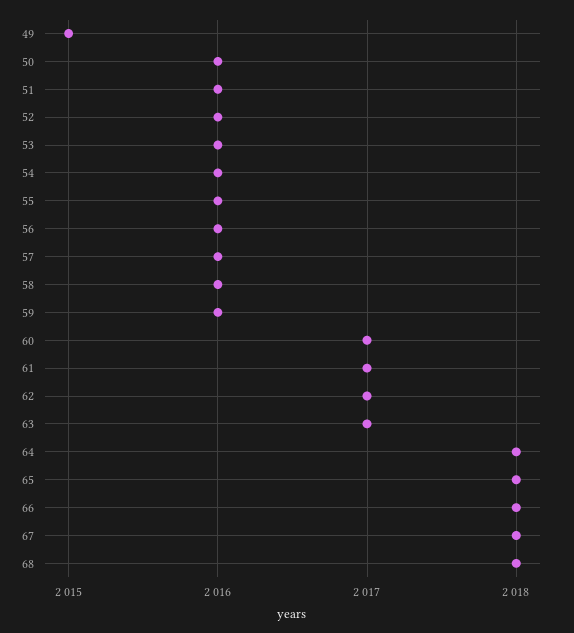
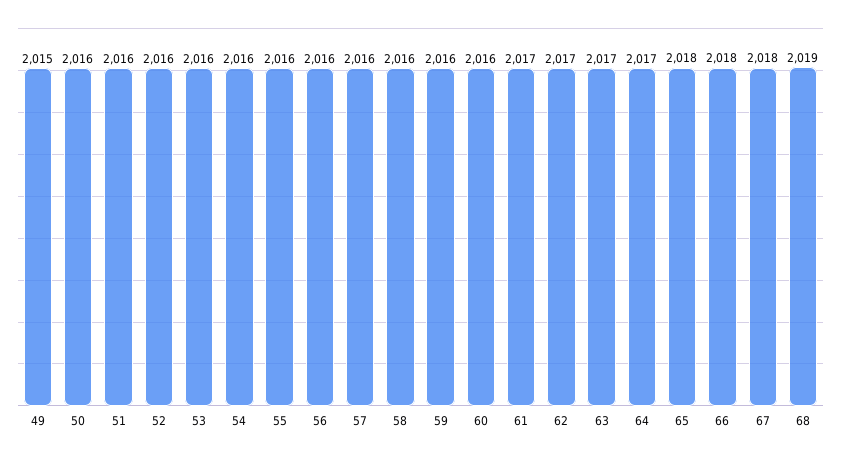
  {
    "49": 2015,
    "50": 2016,
    "51": 2016,
    "52": 2016,
    "53": 2016,
    "54": 2016,
    "55": 2016,
    "56": 2016,
    "57": 2016,
    "58": 2016,
    "59": 2016,
-   "60": 2017,
+   "60": 2016,
    "61": 2017,
    "62": 2017,
    "63": 2017,
-   "64": 2018,
+   "64": 2017,
    "65": 2018,
    "66": 2018,
    "67": 2018,
-   "68": 2018
+   "68": 2019
  }

